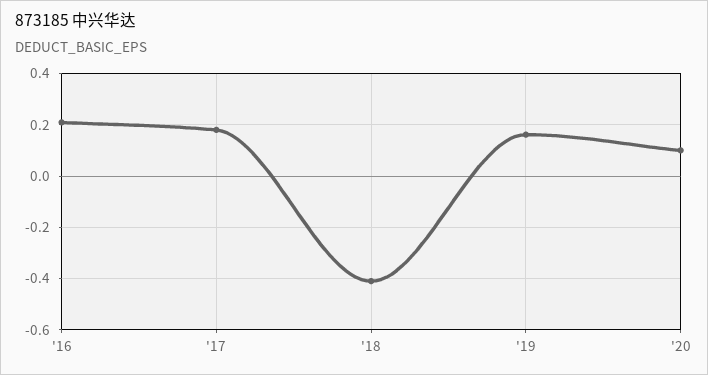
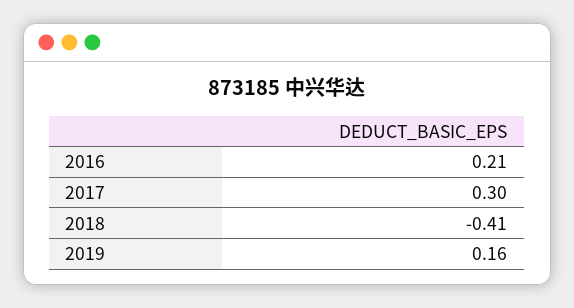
  {
    "'16": 0.21,
-   "'17": 0.175,
+   "'17": 0.3,
    "'18": -0.41,
-   "'19": 0.16,
+   "'19": 0.16
-   "'20": 0.1
  }

